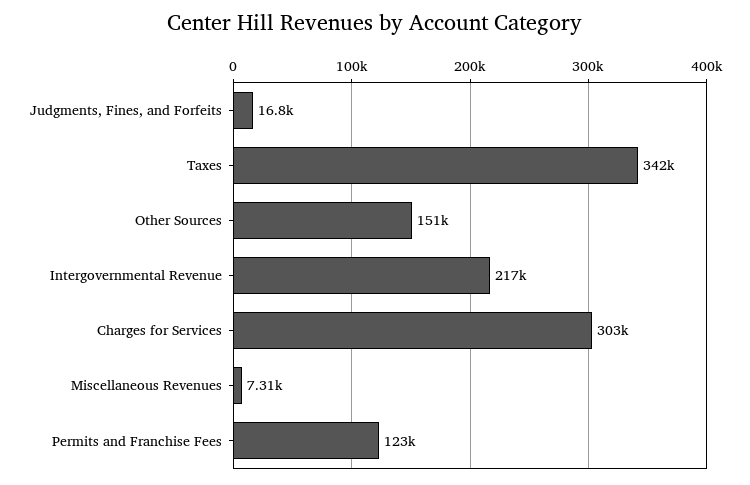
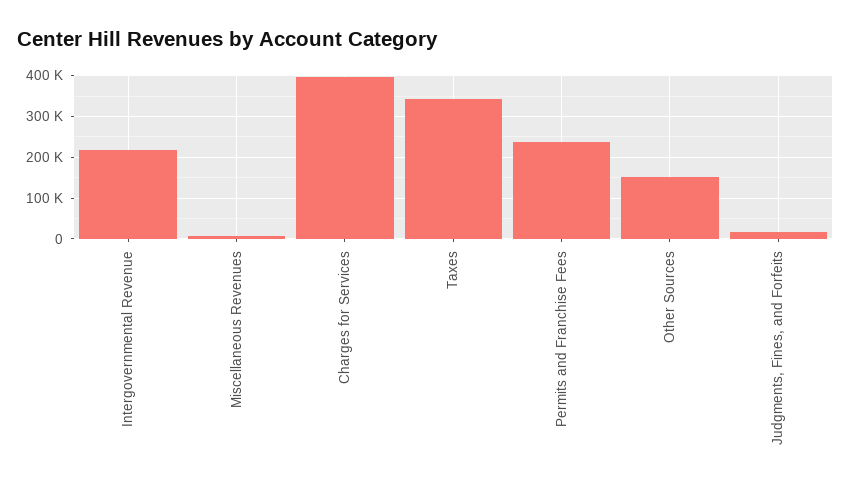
  {
    "Judgments, Fines, and Forfeits": 16800,
    "Taxes": 342000,
    "Other Sources": 151000,
    "Intergovernmental Revenue": 217000,
-   "Charges for Services": 303000,
+   "Charges for Services": 400000,
    "Miscellaneous Revenues": 7310,
-   "Permits and Franchise Fees": 123000
+   "Permits and Franchise Fees": 240000
  }

